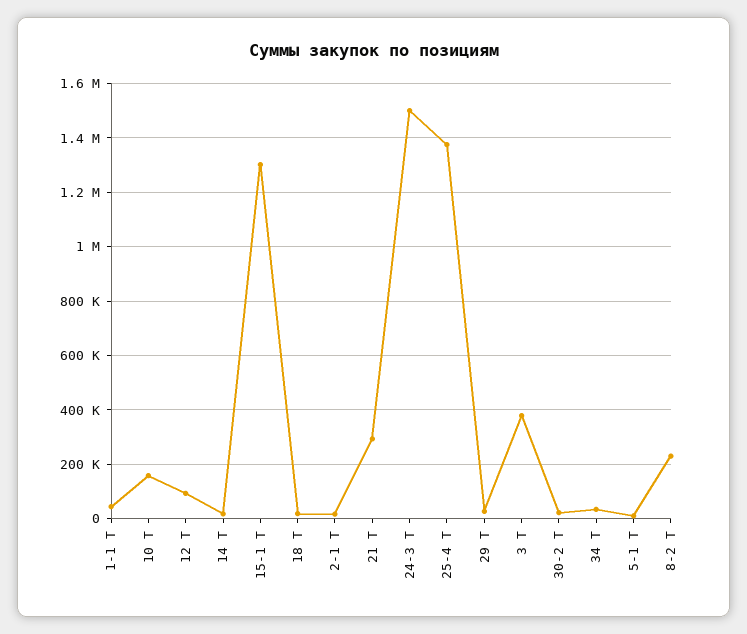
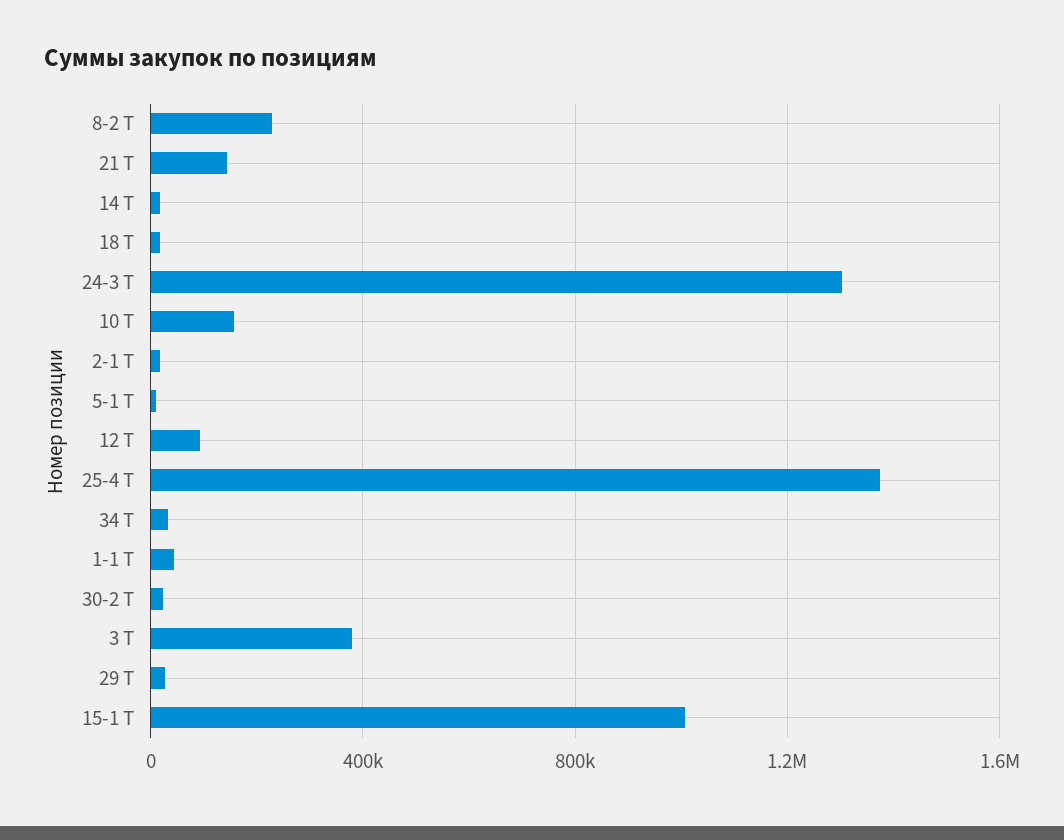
  {
    "1-1 Т": 50000,
    "10 Т": 150000,
    "12 Т": 100000,
    "14 Т": 25000,
-   "15-1 Т": 1300000,
+   "15-1 Т": 1000000,
    "18 Т": 25000,
    "2-1 Т": 25000,
-   "21 Т": 300000,
+   "21 Т": 150000,
-   "24-3 Т": 1500000,
+   "24-3 Т": 1300000,
    "25-4 Т": 1375000,
    "29 Т": 25000,
    "3 Т": 375000,
    "30-2 Т": 25000,
    "34 Т": 25000,
    "5-1 Т": 0,
    "8-2 Т": 225000
  }

